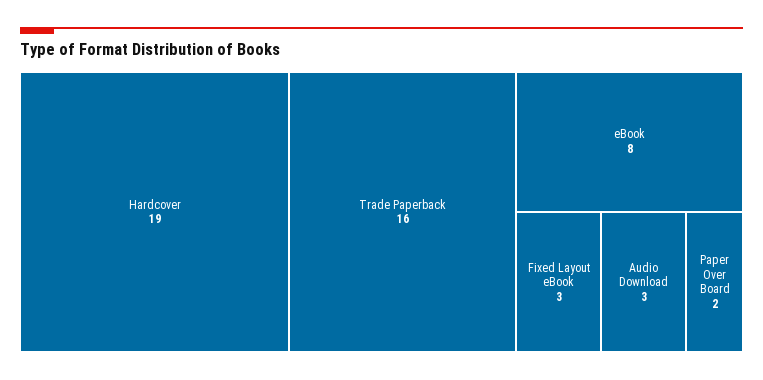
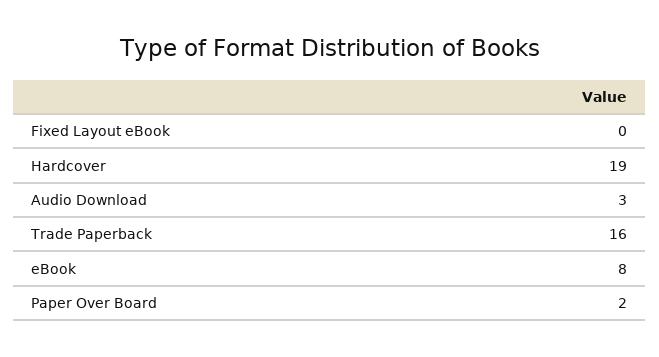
  {
    "Hardcover": 19,
    "Trade Paperback": 16,
    "eBook": 8,
-   "Fixed Layout eBook": 3,
+   "Fixed Layout eBook": 0,
    "Audio Download": 3,
    "Paper Over Board": 2
  }

